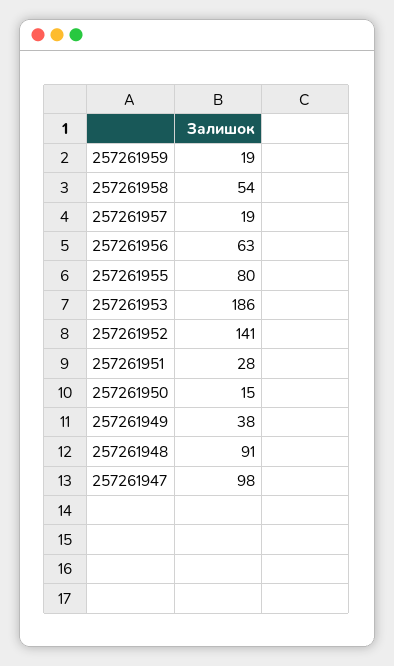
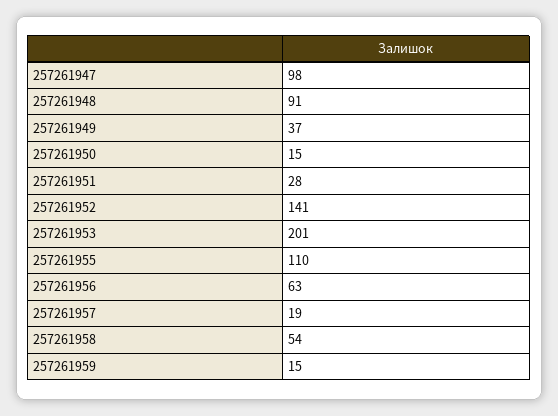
  {
-   "257261959": 19,
+   "257261959": 15,
    "257261958": 54,
    "257261957": 19,
    "257261956": 63,
-   "257261955": 80,
+   "257261955": 110,
-   "257261953": 186,
+   "257261953": 201,
    "257261952": 141,
    "257261951": 28,
    "257261950": 15,
-   "257261949": 38,
+   "257261949": 37,
    "257261948": 91,
    "257261947": 98
  }

